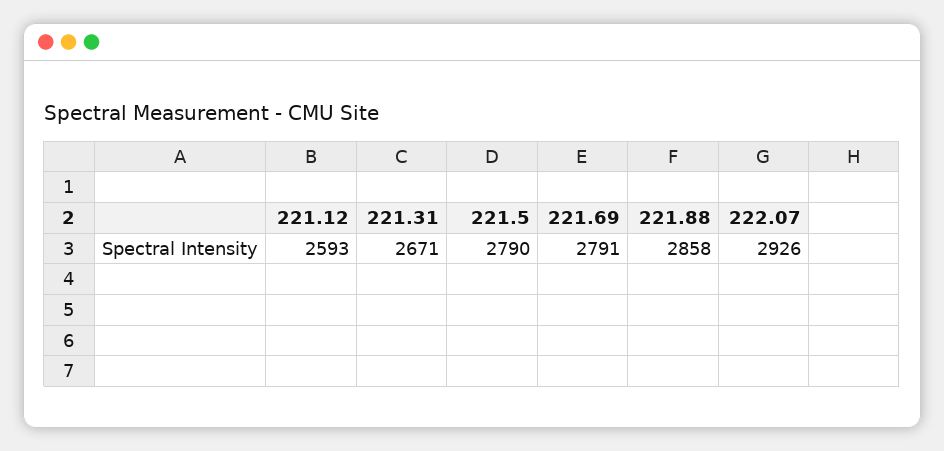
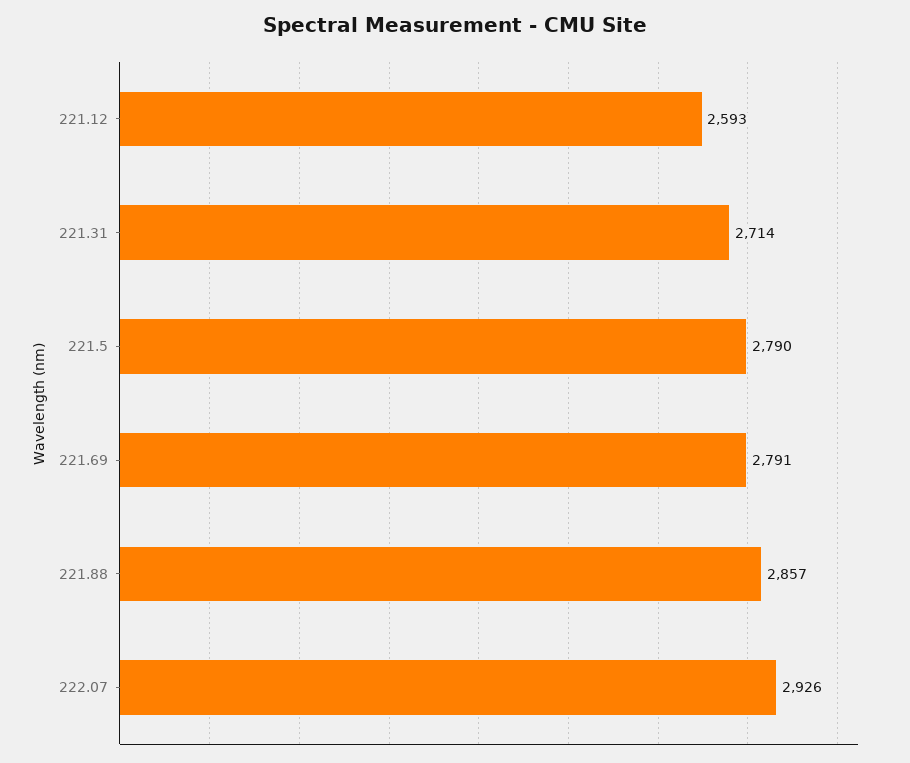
  {
    "221.12": 2593,
-   "221.31": 2671,
+   "221.31": 2714,
    "221.5": 2790,
    "221.69": 2791,
-   "221.88": 2858,
+   "221.88": 2857,
    "222.07": 2926
  }

